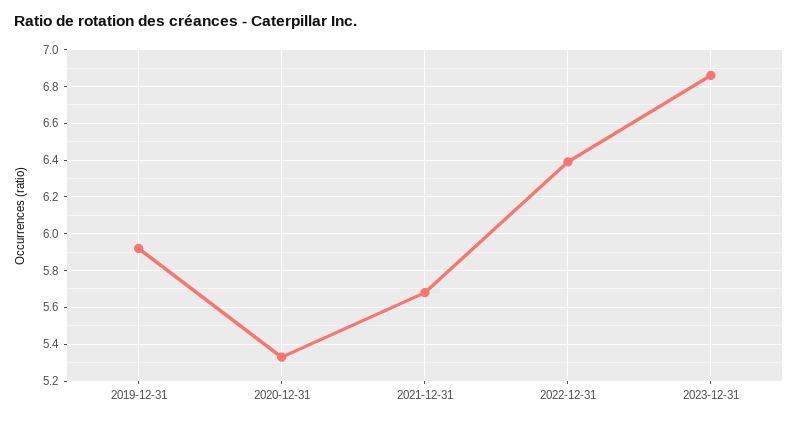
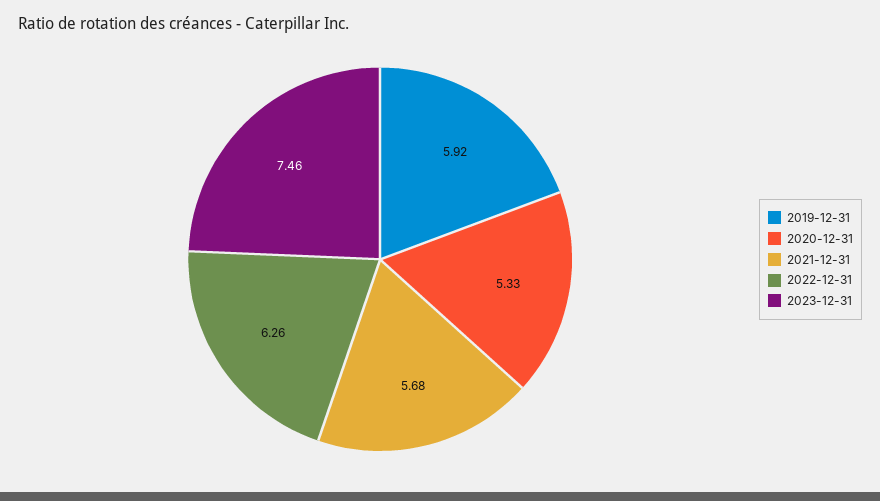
  {
    "2019-12-31": 5.92,
    "2020-12-31": 5.33,
    "2021-12-31": 5.68,
-   "2022-12-31": 6.4,
+   "2022-12-31": 6.26,
-   "2023-12-31": 6.85
+   "2023-12-31": 7.46
  }

